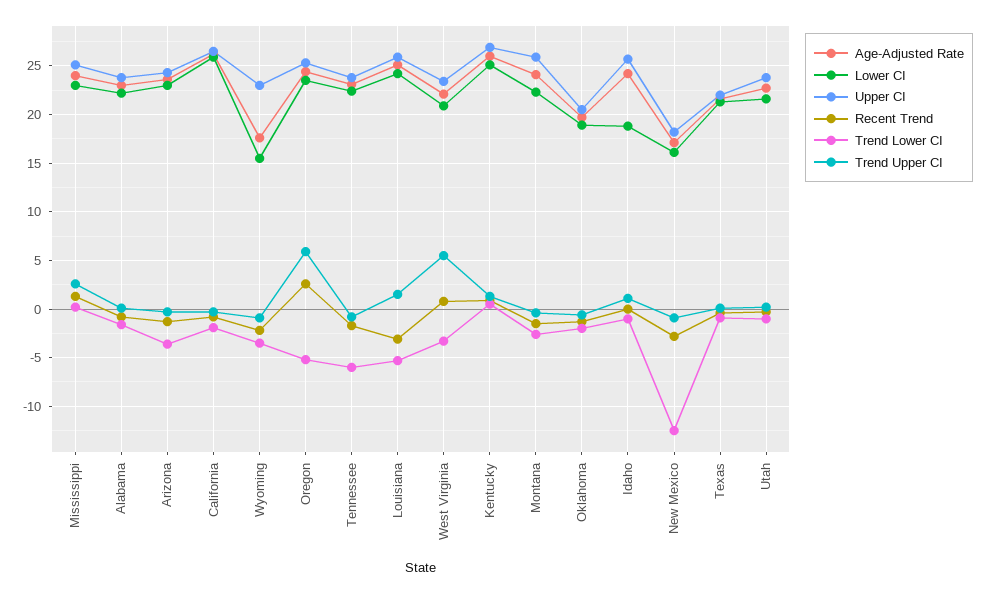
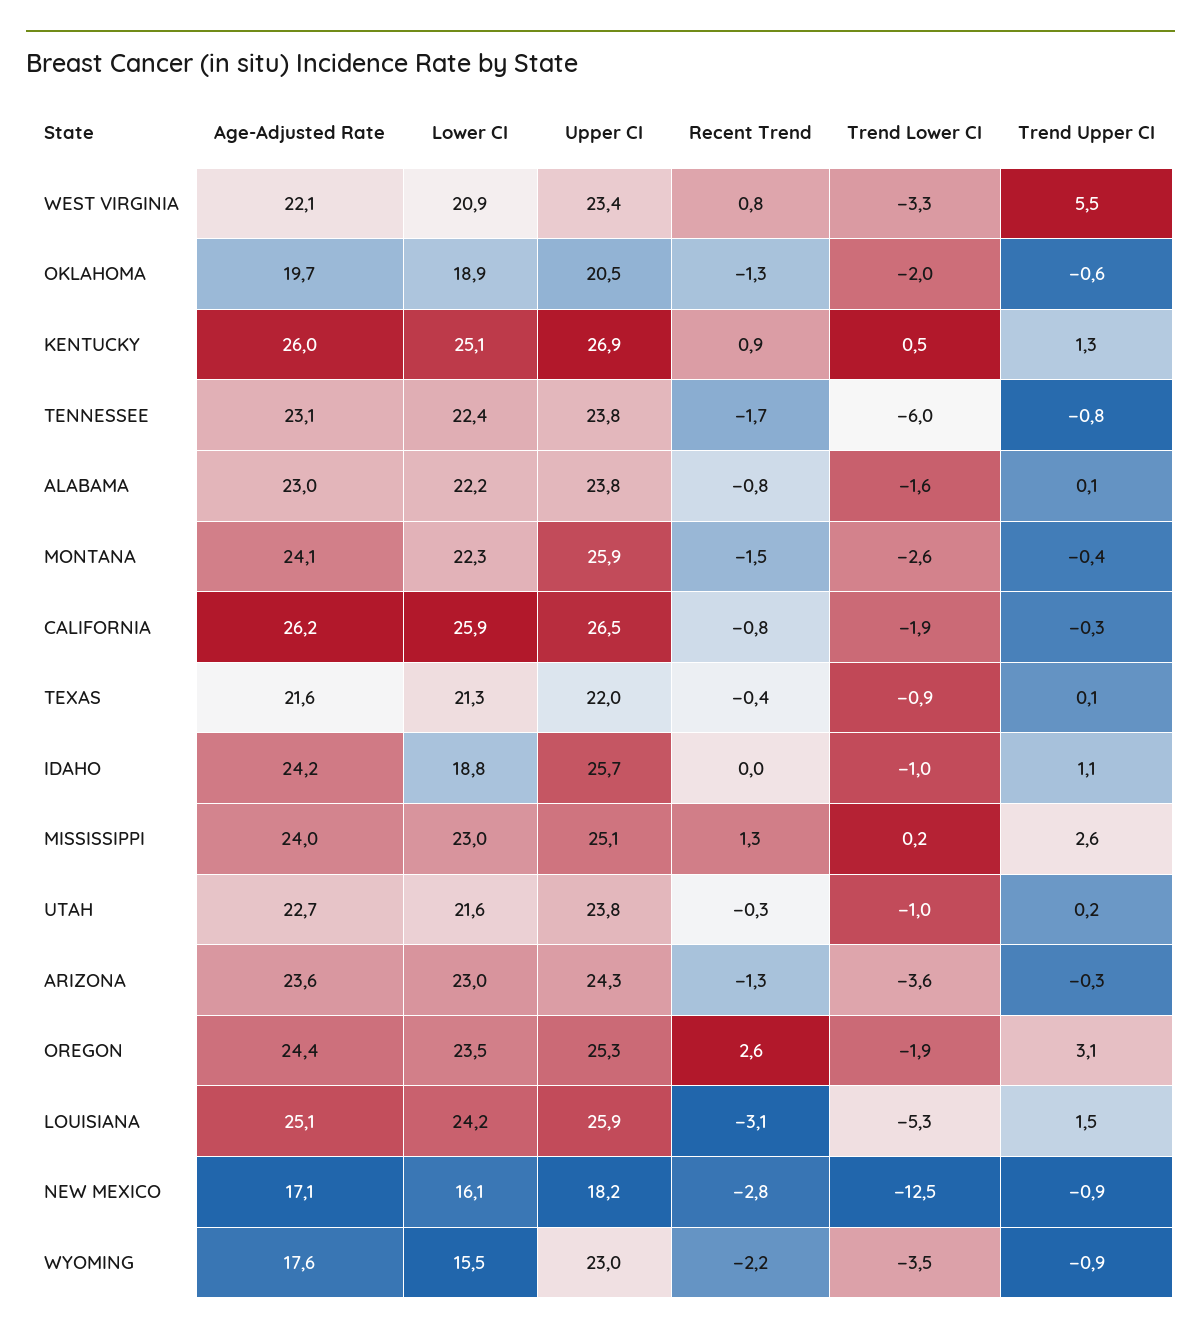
  {
    "Age-Adjusted Rate": {
      "Mississippi": 24,
      "Alabama": 23,
      "Arizona": 23.6,
      "California": 26.2,
      "Wyoming": 17.6,
      "Oregon": 24.4,
      "Tennessee": 23.1,
      "Louisiana": 25.1,
      "West Virginia": 22.1,
      "Kentucky": 26,
      "Montana": 24.1,
      "Oklahoma": 19.7,
      "Idaho": 24.2,
      "New Mexico": 17.1,
      "Texas": 21.6,
      "Utah": 22.7
    },
    "Lower CI": {
      "Mississippi": 23,
      "Alabama": 22.2,
      "Arizona": 23,
      "California": 25.9,
      "Wyoming": 15.5,
      "Oregon": 23.5,
      "Tennessee": 22.4,
      "Louisiana": 24.2,
      "West Virginia": 20.9,
      "Kentucky": 25.1,
      "Montana": 22.3,
      "Oklahoma": 18.9,
      "Idaho": 18.8,
      "New Mexico": 16.1,
      "Texas": 21.3,
      "Utah": 21.6
    },
    "Upper CI": {
      "Mississippi": 25.1,
      "Alabama": 23.8,
      "Arizona": 24.3,
      "California": 26.5,
      "Wyoming": 23,
      "Oregon": 25.3,
      "Tennessee": 23.8,
      "Louisiana": 25.9,
      "West Virginia": 23.4,
      "Kentucky": 26.9,
      "Montana": 25.9,
      "Oklahoma": 20.5,
      "Idaho": 25.7,
      "New Mexico": 18.2,
      "Texas": 22,
      "Utah": 23.8
    },
    "Recent Trend": {
      "Mississippi": 1.3,
      "Alabama": -0.8,
      "Arizona": -1.3,
      "California": -0.8,
      "Wyoming": -2.2,
      "Oregon": 2.6,
      "Tennessee": -1.7,
      "Louisiana": -3.1,
      "West Virginia": 0.8,
      "Kentucky": 0.9,
      "Montana": -1.5,
      "Oklahoma": -1.3,
      "Idaho": 0,
      "New Mexico": -2.8,
      "Texas": -0.4,
      "Utah": -0.3
    },
    "Trend Lower CI": {
      "Mississippi": 0.2,
      "Alabama": -1.6,
      "Arizona": -3.6,
      "California": -1.9,
      "Wyoming": -3.5,
-     "Oregon": -5,
+     "Oregon": -1.9,
      "Tennessee": -6,
      "Louisiana": -5.3,
      "West Virginia": -3.3,
      "Kentucky": 0.5,
      "Montana": -2.6,
      "Oklahoma": -2,
      "Idaho": -1,
      "New Mexico": -12.5,
      "Texas": -0.9,
      "Utah": -1
    },
    "Trend Upper CI": {
      "Mississippi": 2.6,
      "Alabama": 0.1,
      "Arizona": -0.3,
      "California": -0.3,
      "Wyoming": -0.9,
-     "Oregon": 6,
+     "Oregon": 3.1,
      "Tennessee": -0.8,
      "Louisiana": 1.5,
      "West Virginia": 5.5,
      "Kentucky": 1.3,
      "Montana": -0.4,
      "Oklahoma": -0.6,
      "Idaho": 1.1,
      "New Mexico": -0.9,
      "Texas": 0.1,
      "Utah": 0.2
    }
  }

